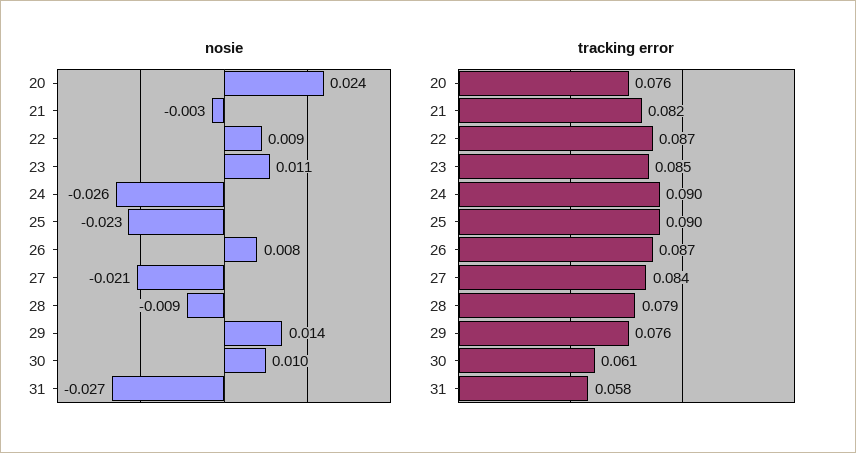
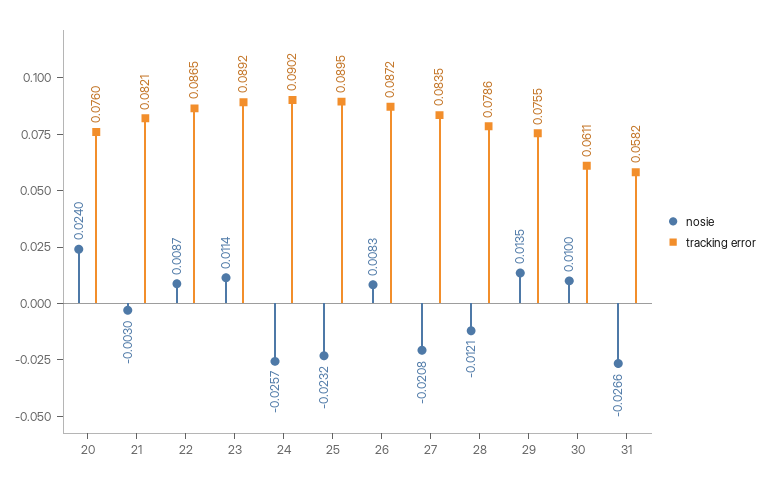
  {
    "nosie": {
      "20": 0.024,
      "21": -0.003,
      "22": 0.0087,
      "23": 0.0114,
      "24": -0.0257,
      "25": -0.0232,
      "26": 0.0083,
      "27": -0.0208,
-     "28": -0.009,
+     "28": -0.0121,
      "29": 0.0135,
      "30": 0.01,
      "31": -0.0266
    },
    "tracking error": {
      "20": 0.076,
      "21": 0.0821,
      "22": 0.0865,
-     "23": 0.085,
+     "23": 0.0892,
      "24": 0.0902,
      "25": 0.0895,
      "26": 0.0872,
      "27": 0.0835,
      "28": 0.0786,
      "29": 0.0755,
      "30": 0.0611,
      "31": 0.0582
    }
  }

